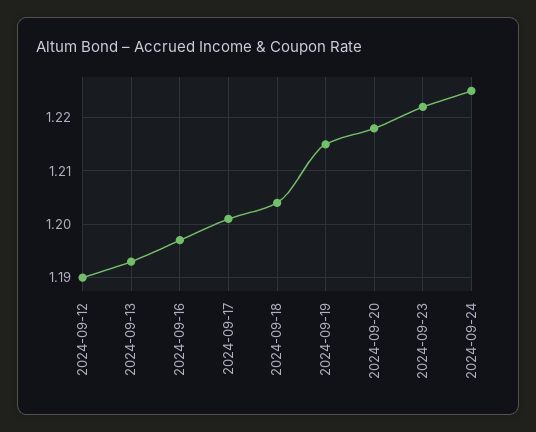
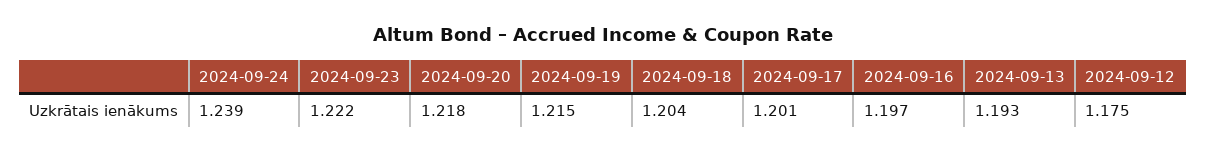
  {
-   "2024-09-12": 1.19,
+   "2024-09-12": 1.175,
    "2024-09-13": 1.193,
    "2024-09-16": 1.197,
    "2024-09-17": 1.201,
    "2024-09-18": 1.204,
    "2024-09-19": 1.215,
    "2024-09-20": 1.218,
    "2024-09-23": 1.222,
-   "2024-09-24": 1.225
+   "2024-09-24": 1.239
  }

